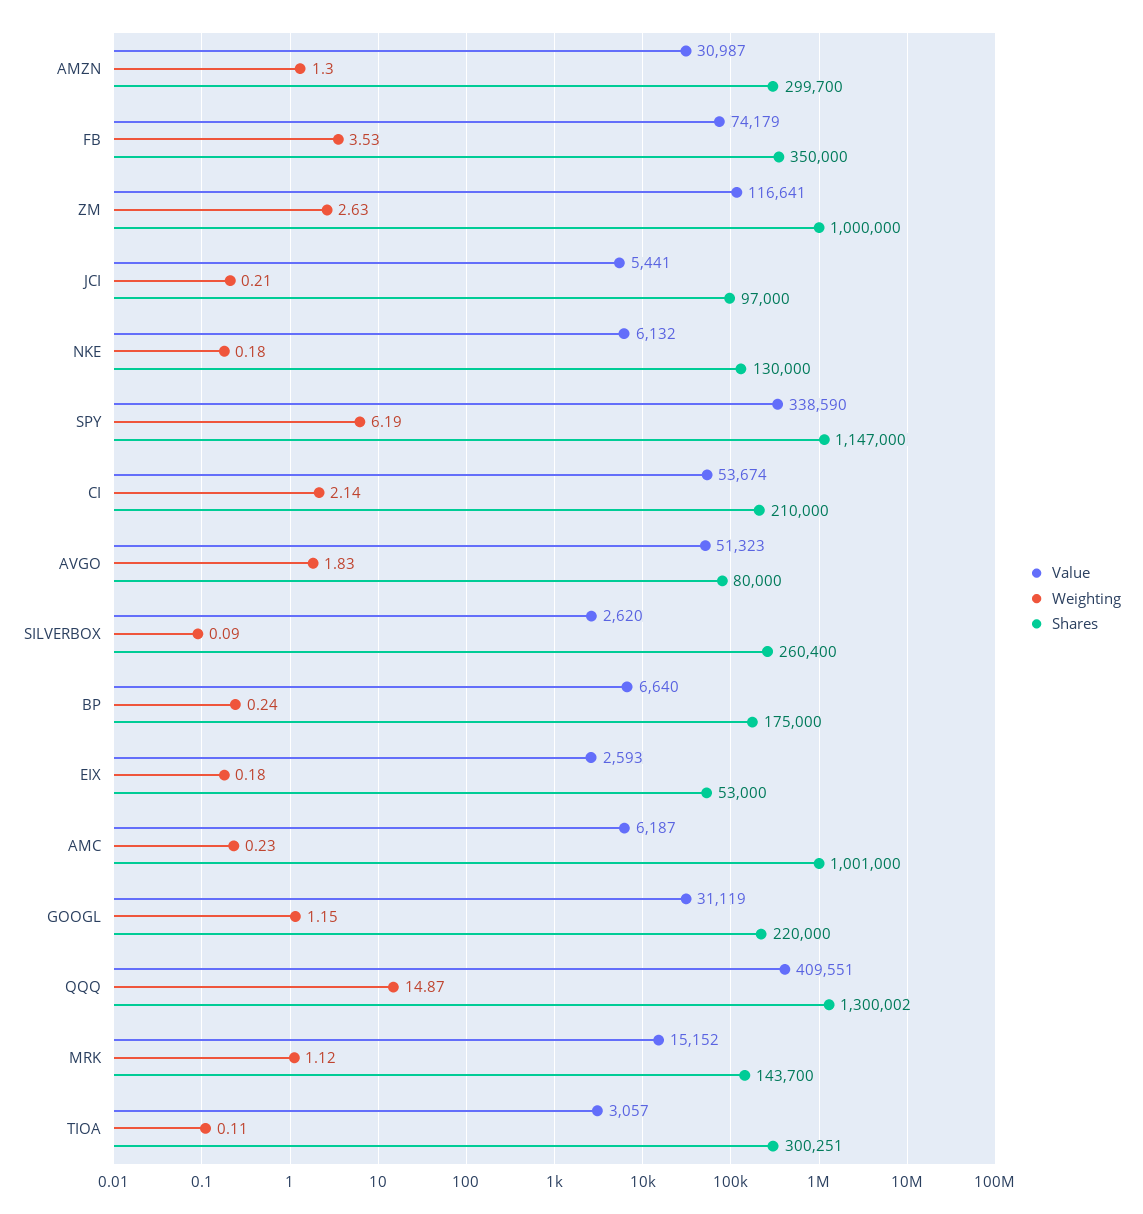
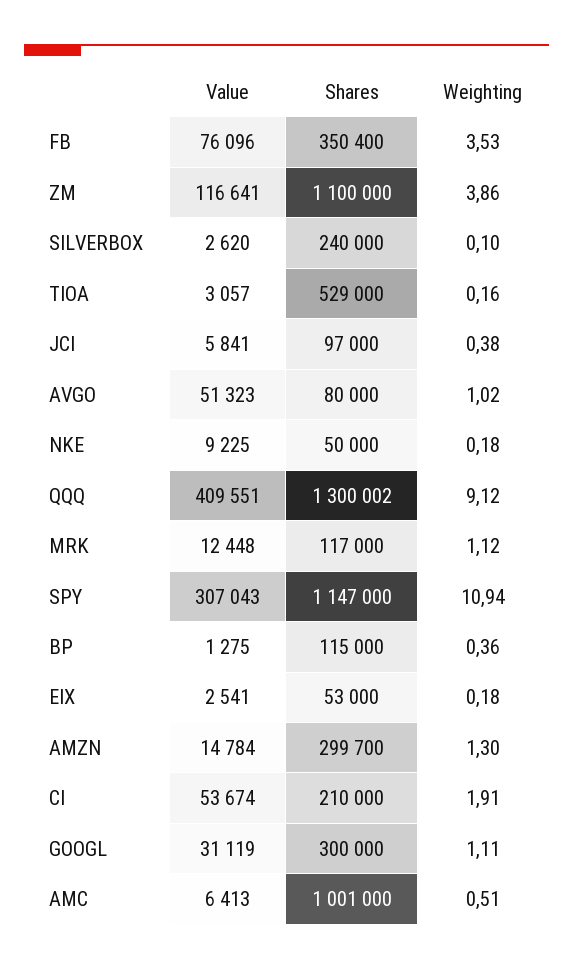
  {
    "Value": {
-     "AMZN": 30987,
+     "AMZN": 14784,
-     "FB": 74179,
+     "FB": 76096,
      "ZM": 116641,
-     "JCI": 5441,
+     "JCI": 5841,
-     "NKE": 6132,
+     "NKE": 9225,
-     "SPY": 338590,
+     "SPY": 307043,
      "CI": 53674,
      "AVGO": 51323,
      "SILVERBOX": 2620,
-     "BP": 6640,
+     "BP": 1275,
-     "EIX": 2593,
+     "EIX": 2541,
-     "AMC": 6187,
+     "AMC": 6413,
      "GOOGL": 31119,
      "QQQ": 409551,
-     "MRK": 15152,
+     "MRK": 12448,
      "TIOA": 3057
    },
    "Weighting": {
      "AMZN": 1.3,
      "FB": 3.53,
-     "ZM": 2.63,
+     "ZM": 3.86,
-     "JCI": 0.21,
+     "JCI": 0.38,
      "NKE": 0.18,
-     "SPY": 6.19,
+     "SPY": 10.94,
-     "CI": 2.14,
+     "CI": 1.91,
-     "AVGO": 1.83,
+     "AVGO": 1.02,
-     "SILVERBOX": 0.09,
+     "SILVERBOX": 0.1,
-     "BP": 0.24,
+     "BP": 0.36,
      "EIX": 0.18,
-     "AMC": 0.23,
+     "AMC": 0.51,
-     "GOOGL": 1.15,
+     "GOOGL": 1.11,
-     "QQQ": 14.87,
+     "QQQ": 9.12,
      "MRK": 1.12,
-     "TIOA": 0.11
+     "TIOA": 0.16
    },
    "Shares": {
      "AMZN": 299700,
-     "FB": 350000,
+     "FB": 350400,
-     "ZM": 1000000,
+     "ZM": 1100000,
      "JCI": 97000,
-     "NKE": 130000,
+     "NKE": 50000,
      "SPY": 1147000,
      "CI": 210000,
      "AVGO": 80000,
-     "SILVERBOX": 260400,
+     "SILVERBOX": 240000,
-     "BP": 175000,
+     "BP": 115000,
      "EIX": 53000,
      "AMC": 1001000,
-     "GOOGL": 220000,
+     "GOOGL": 300000,
      "QQQ": 1300002,
-     "MRK": 143700,
+     "MRK": 117000,
-     "TIOA": 300251
+     "TIOA": 529000
    }
  }

